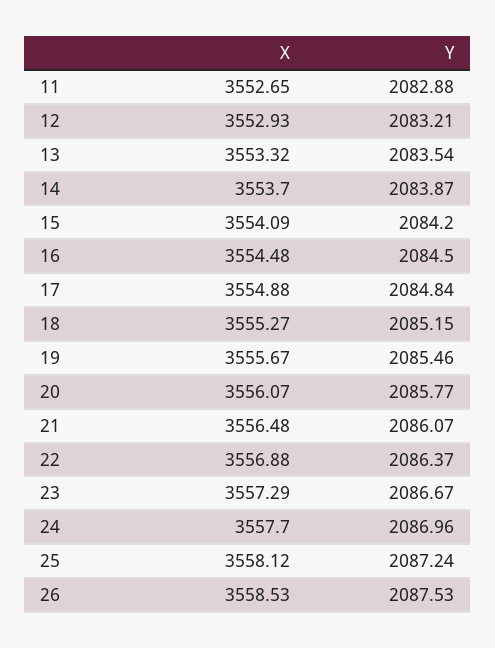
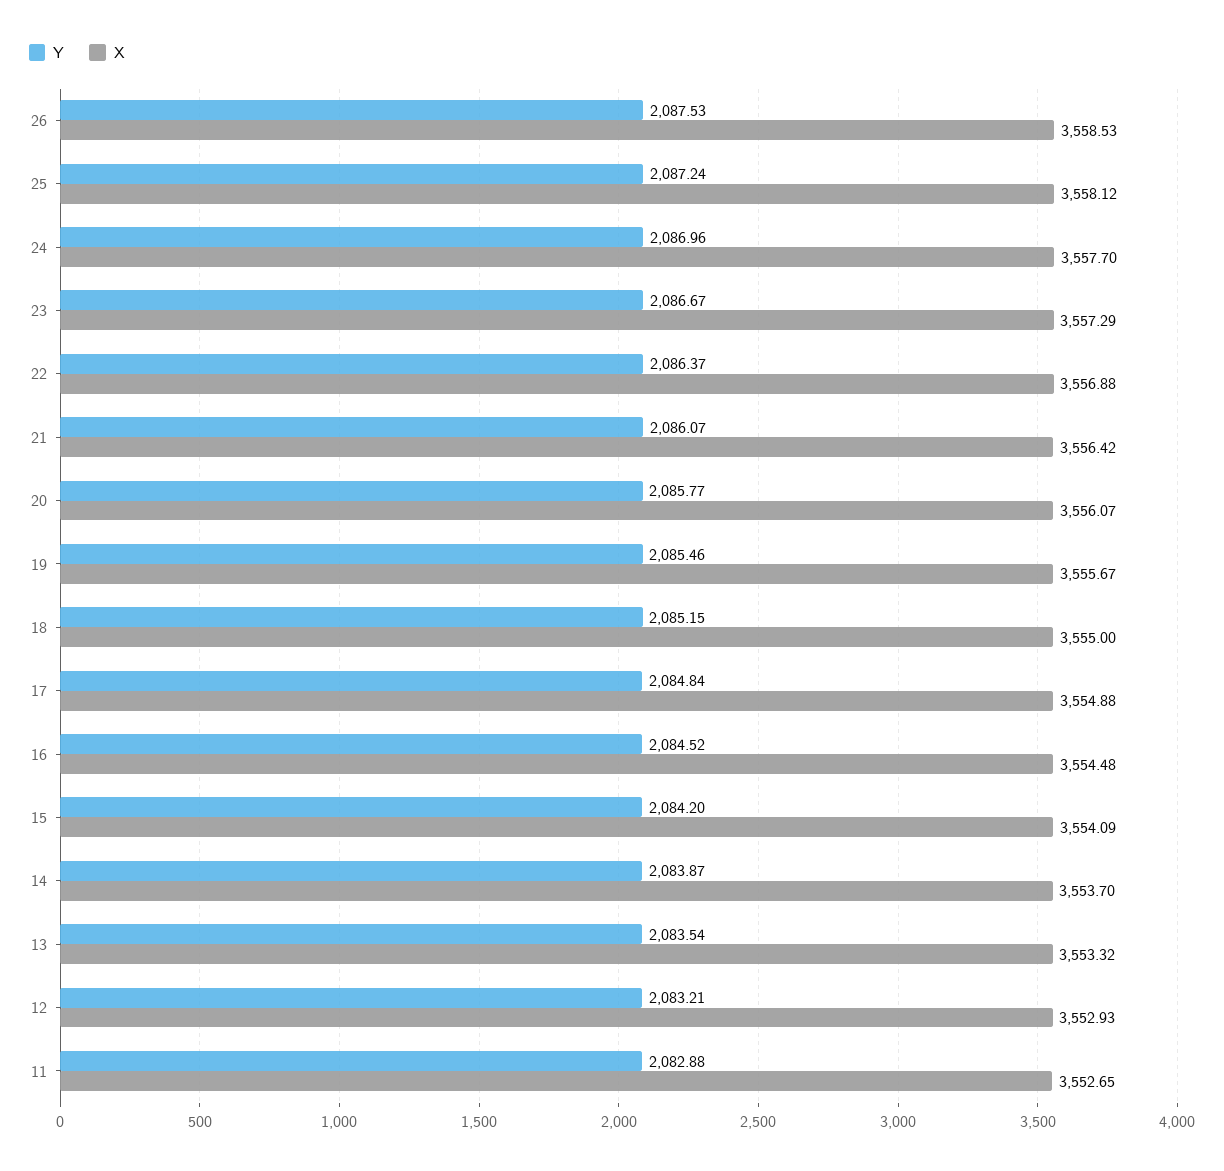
  {
    "X": {
      "11": 3552.65,
      "12": 3552.93,
      "13": 3553.32,
      "14": 3553.7,
      "15": 3554.09,
      "16": 3554.48,
      "17": 3554.88,
-     "18": 3555.27,
+     "18": 3555,
      "19": 3555.67,
      "20": 3556.07,
-     "21": 3556.48,
+     "21": 3556.42,
      "22": 3556.88,
      "23": 3557.29,
      "24": 3557.7,
      "25": 3558.12,
      "26": 3558.53
    },
    "Y": {
      "11": 2082.88,
      "12": 2083.21,
      "13": 2083.54,
      "14": 2083.87,
      "15": 2084.2,
-     "16": 2084.5,
+     "16": 2084.52,
      "17": 2084.84,
      "18": 2085.15,
      "19": 2085.46,
      "20": 2085.77,
      "21": 2086.07,
      "22": 2086.37,
      "23": 2086.67,
      "24": 2086.96,
      "25": 2087.24,
      "26": 2087.53
    }
  }

